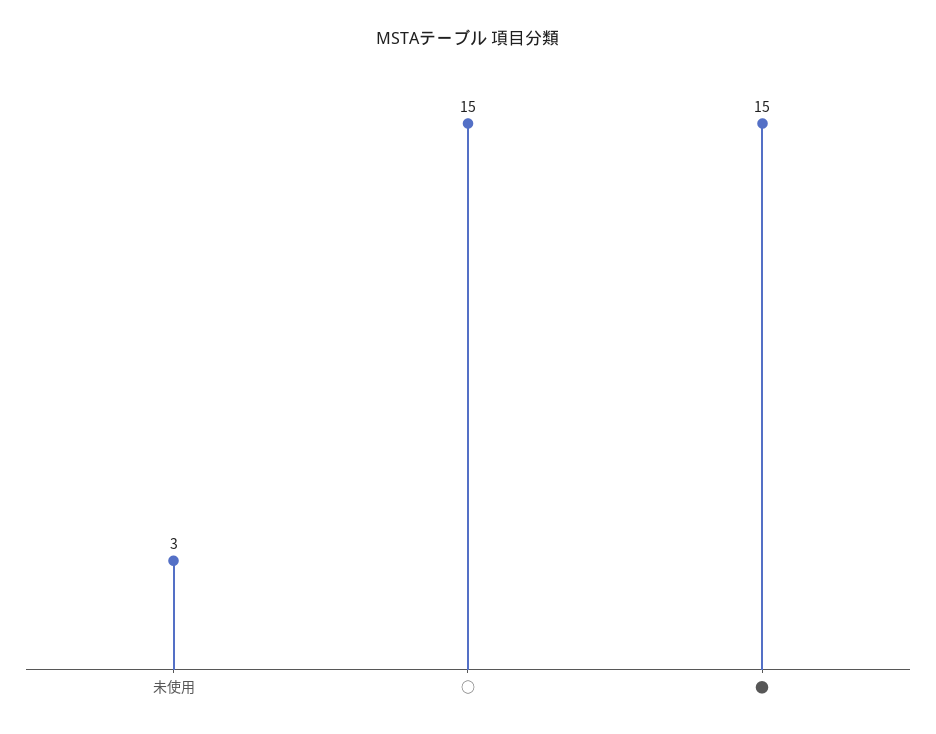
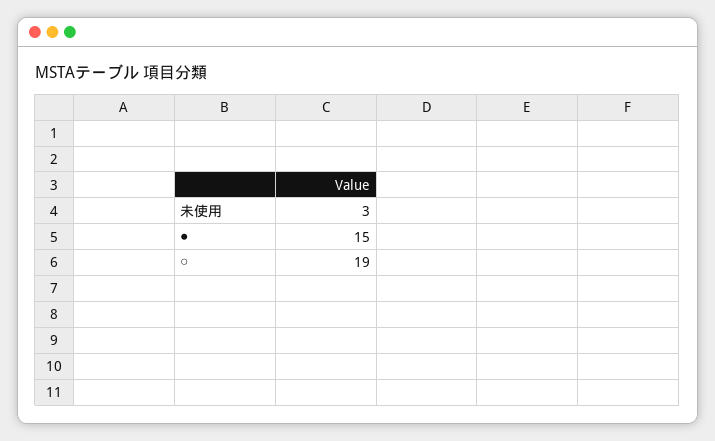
  {
    "未使用": 3,
-   "○": 15,
+   "○": 19,
    "●": 15
  }

